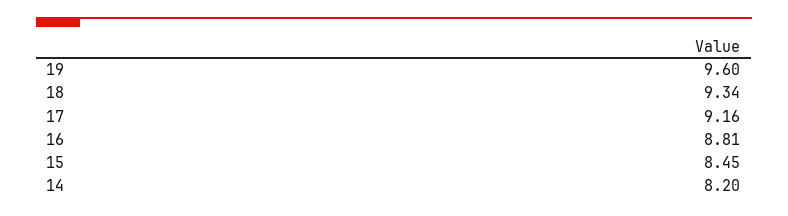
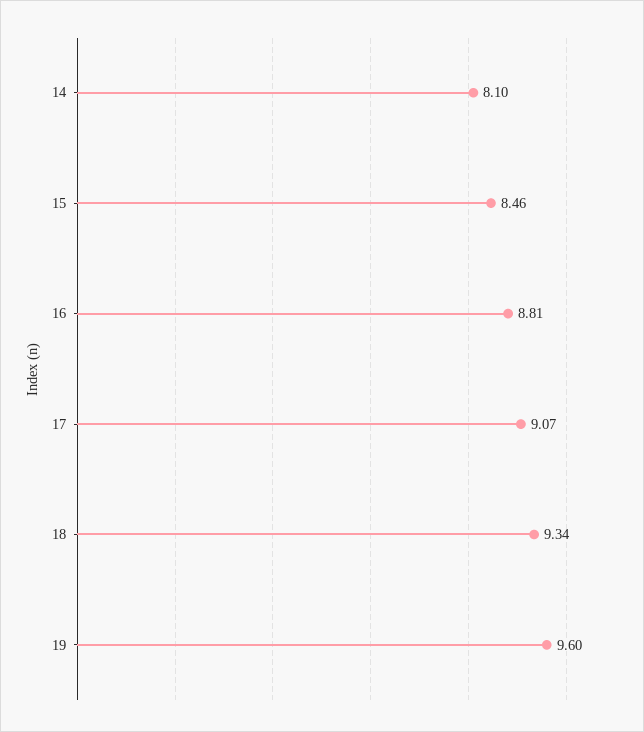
  {
    "19": 9.6,
    "18": 9.34,
-   "17": 9.16,
+   "17": 9.07,
    "16": 8.81,
-   "15": 8.45,
+   "15": 8.46,
-   "14": 8.2
+   "14": 8.1
  }

